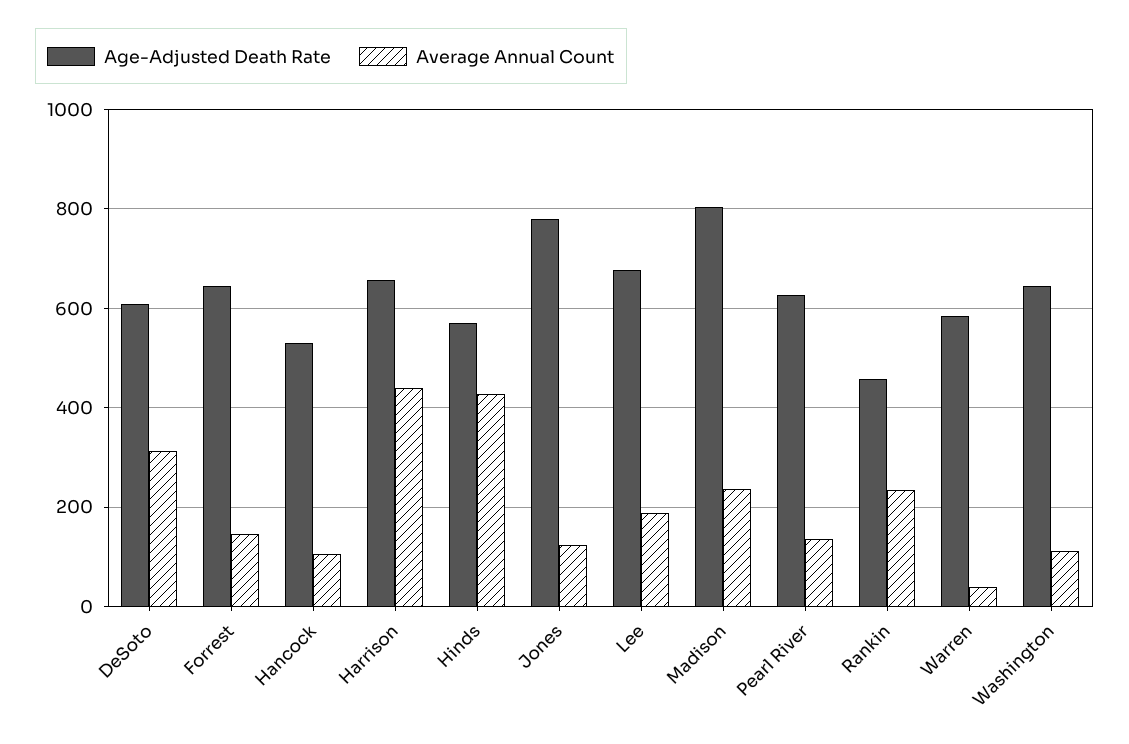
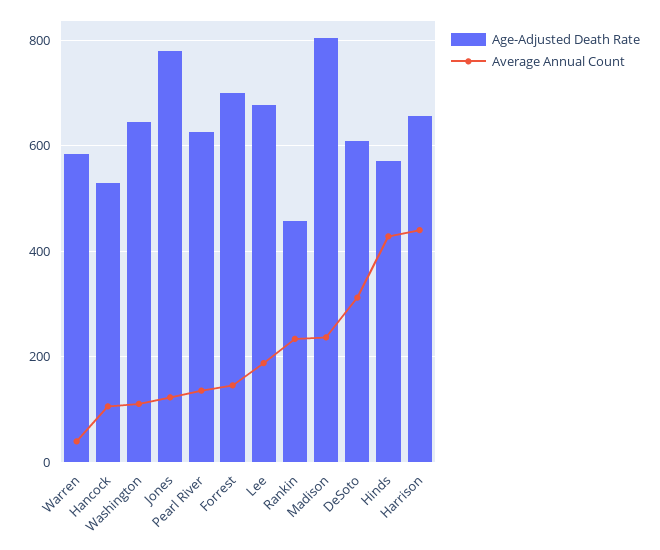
  {
    "Age-Adjusted Death Rate": {
      "DeSoto": 600,
-     "Forrest": 640,
+     "Forrest": 700,
      "Hancock": 520,
      "Harrison": 660,
      "Hinds": 580,
      "Jones": 780,
      "Lee": 680,
      "Madison": 800,
      "Pearl River": 620,
      "Rankin": 460,
      "Warren": 580,
      "Washington": 640
    },
    "Average Annual Count": {
      "DeSoto": 320,
      "Forrest": 140,
      "Hancock": 100,
      "Harrison": 440,
      "Hinds": 420,
      "Jones": 120,
      "Lee": 180,
      "Madison": 240,
      "Pearl River": 140,
      "Rankin": 240,
      "Warren": 40,
      "Washington": 120
    }
  }

